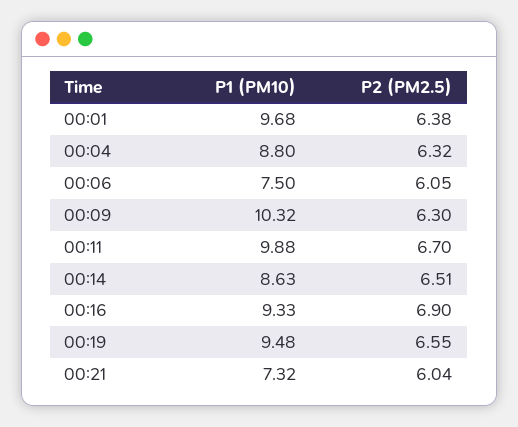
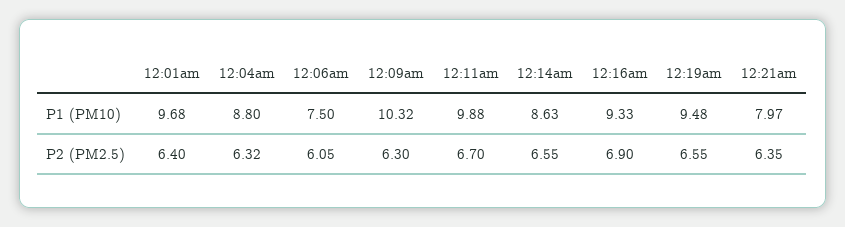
  {
    "P1 (PM10)": {
      "00:01": 9.68,
      "00:04": 8.8,
      "00:06": 7.5,
      "00:09": 10.32,
      "00:11": 9.88,
      "00:14": 8.63,
      "00:16": 9.33,
      "00:19": 9.48,
-     "00:21": 7.32
+     "00:21": 7.97
    },
    "P2 (PM2.5)": {
-     "00:01": 6.38,
+     "00:01": 6.4,
      "00:04": 6.32,
      "00:06": 6.05,
      "00:09": 6.3,
      "00:11": 6.7,
-     "00:14": 6.51,
+     "00:14": 6.55,
      "00:16": 6.9,
      "00:19": 6.55,
-     "00:21": 6.04
+     "00:21": 6.35
    }
  }

